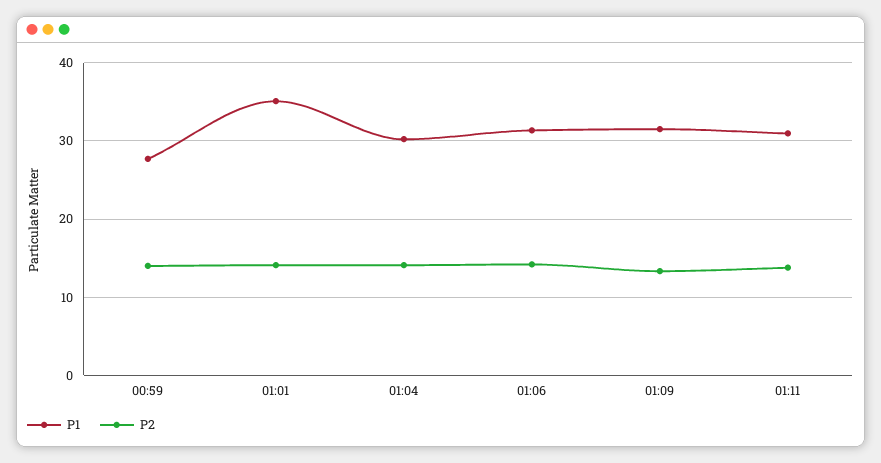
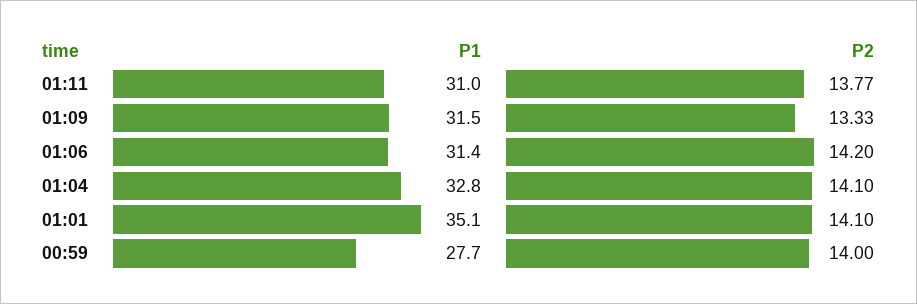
  {
    "P1": {
      "00:59": 27.7,
      "01:01": 35.1,
-     "01:04": 30,
+     "01:04": 32.8,
      "01:06": 31.4,
      "01:09": 31.5,
      "01:11": 31
    },
    "P2": {
      "00:59": 14,
      "01:01": 14.1,
      "01:04": 14.1,
      "01:06": 14.2,
      "01:09": 13.33,
      "01:11": 13.77
    }
  }

